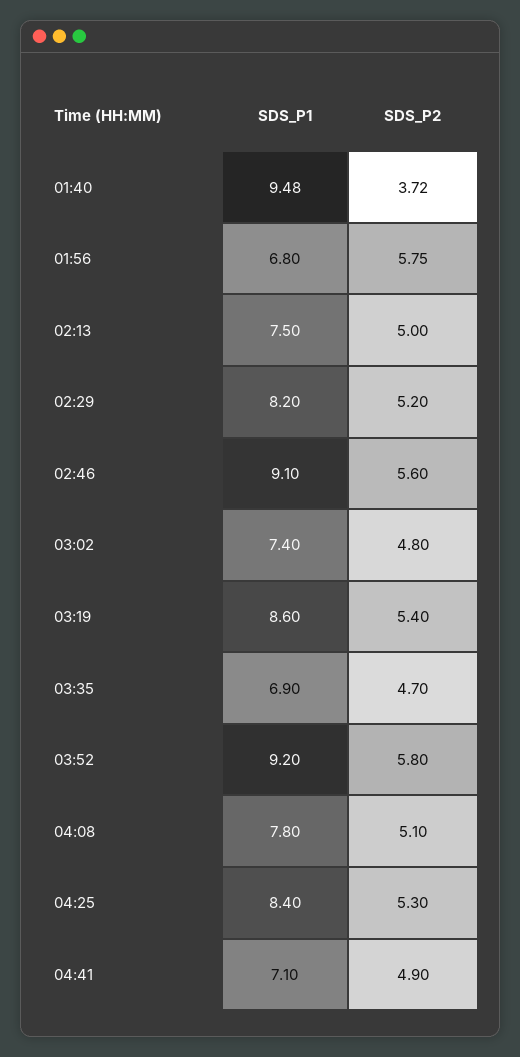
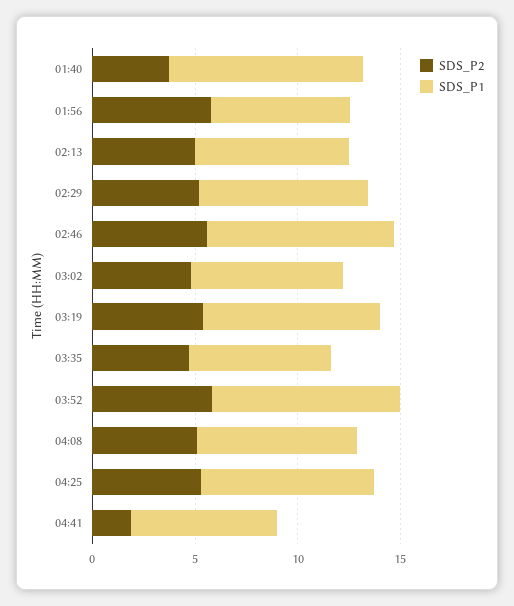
  {
    "SDS_P1": {
      "01:40": 9.48,
      "01:56": 6.8,
      "02:13": 7.5,
      "02:29": 8.2,
      "02:46": 9.1,
      "03:02": 7.4,
      "03:19": 8.6,
      "03:35": 6.9,
      "03:52": 9.2,
      "04:08": 7.8,
      "04:25": 8.4,
      "04:41": 7.1
    },
    "SDS_P2": {
      "01:40": 3.72,
      "01:56": 5.75,
      "02:13": 5,
      "02:29": 5.2,
      "02:46": 5.6,
      "03:02": 4.8,
      "03:19": 5.4,
      "03:35": 4.7,
      "03:52": 5.8,
      "04:08": 5.1,
      "04:25": 5.3,
-     "04:41": 4.9
+     "04:41": 2
    }
  }

